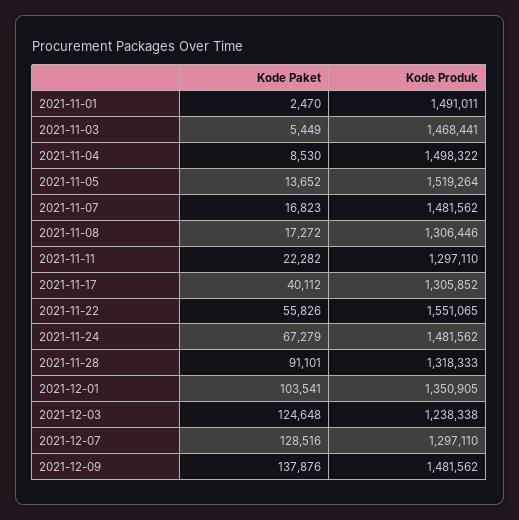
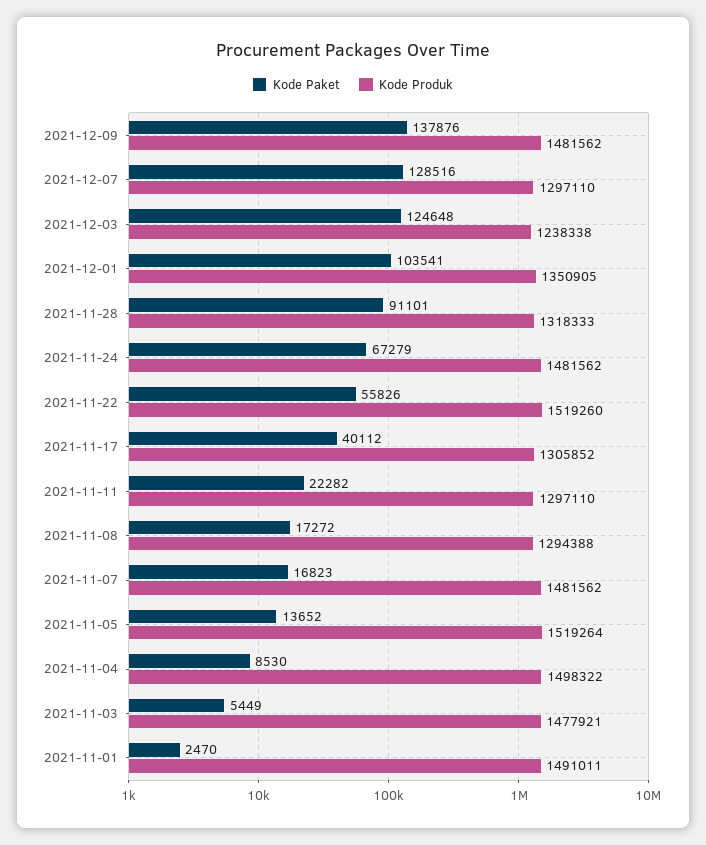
  {
    "Kode Paket": {
      "2021-11-01": 2470,
      "2021-11-03": 5449,
      "2021-11-04": 8530,
      "2021-11-05": 13652,
      "2021-11-07": 16823,
      "2021-11-08": 17272,
      "2021-11-11": 22282,
      "2021-11-17": 40112,
      "2021-11-22": 55826,
      "2021-11-24": 67279,
      "2021-11-28": 91101,
      "2021-12-01": 103541,
      "2021-12-03": 124648,
      "2021-12-07": 128516,
      "2021-12-09": 137876
    },
    "Kode Produk": {
      "2021-11-01": 1491011,
-     "2021-11-03": 1468441,
+     "2021-11-03": 1477921,
      "2021-11-04": 1498322,
      "2021-11-05": 1519264,
      "2021-11-07": 1481562,
-     "2021-11-08": 1306446,
+     "2021-11-08": 1294388,
      "2021-11-11": 1297110,
      "2021-11-17": 1305852,
-     "2021-11-22": 1551065,
+     "2021-11-22": 1519260,
      "2021-11-24": 1481562,
      "2021-11-28": 1318333,
      "2021-12-01": 1350905,
      "2021-12-03": 1238338,
      "2021-12-07": 1297110,
      "2021-12-09": 1481562
    }
  }

